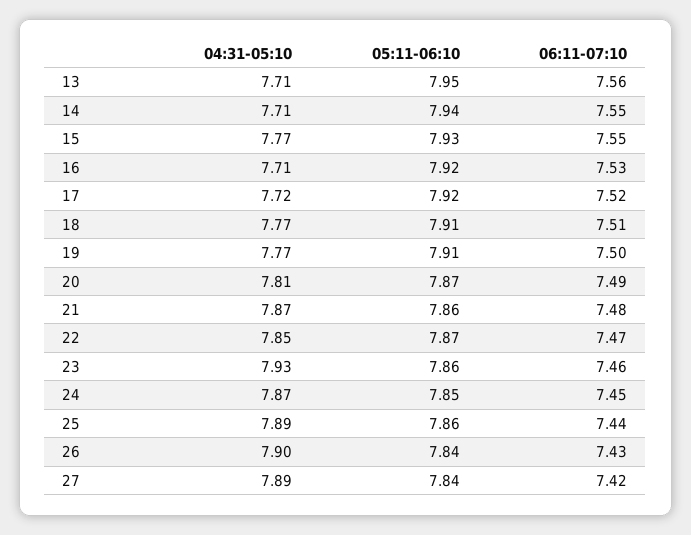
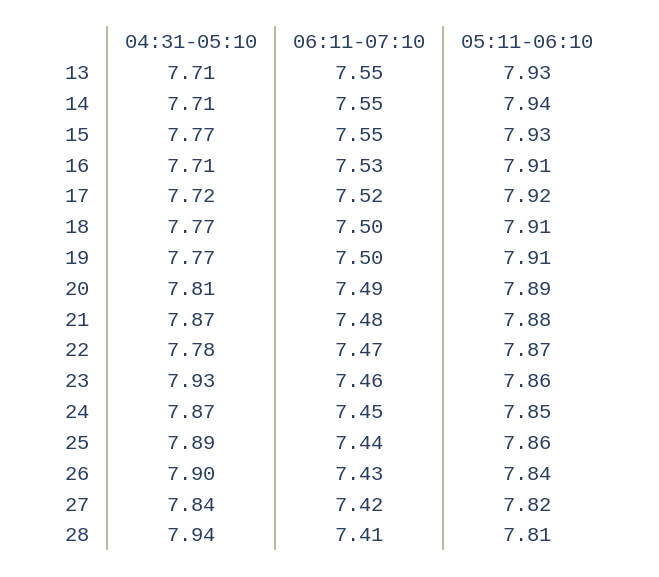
  {
    "04:31-05:10": {
      "13": 7.71,
      "14": 7.71,
      "15": 7.77,
      "16": 7.71,
      "17": 7.72,
      "18": 7.77,
      "19": 7.77,
      "20": 7.81,
      "21": 7.87,
-     "22": 7.85,
+     "22": 7.78,
      "23": 7.93,
      "24": 7.87,
      "25": 7.89,
      "26": 7.9,
-     "27": 7.89
+     "27": 7.84,
+     "28": 7.94
    },
    "05:11-06:10": {
-     "13": 7.95,
+     "13": 7.93,
      "14": 7.94,
      "15": 7.93,
-     "16": 7.92,
+     "16": 7.91,
      "17": 7.92,
      "18": 7.91,
      "19": 7.91,
-     "20": 7.87,
+     "20": 7.89,
-     "21": 7.86,
+     "21": 7.88,
      "22": 7.87,
      "23": 7.86,
      "24": 7.85,
      "25": 7.86,
      "26": 7.84,
-     "27": 7.84
+     "27": 7.82,
+     "28": 7.81
    },
    "06:11-07:10": {
-     "13": 7.56,
+     "13": 7.55,
      "14": 7.55,
      "15": 7.55,
      "16": 7.53,
      "17": 7.52,
-     "18": 7.51,
+     "18": 7.5,
      "19": 7.5,
      "20": 7.49,
      "21": 7.48,
      "22": 7.47,
      "23": 7.46,
      "24": 7.45,
      "25": 7.44,
      "26": 7.43,
-     "27": 7.42
+     "27": 7.42,
+     "28": 7.41
    }
  }

